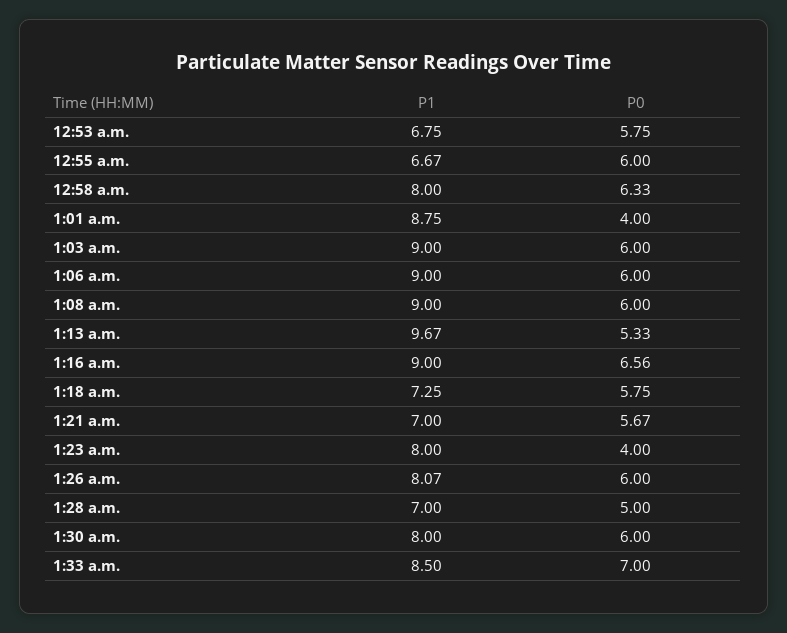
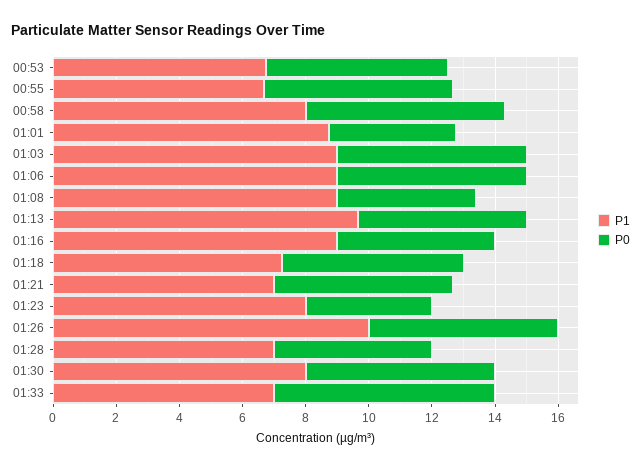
  {
    "P1": {
      "12:53 a.m.": 6.75,
      "12:55 a.m.": 6.67,
      "12:58 a.m.": 8,
      "1:01 a.m.": 8.75,
      "1:03 a.m.": 9,
      "1:06 a.m.": 9,
      "1:08 a.m.": 9,
      "1:13 a.m.": 9.67,
      "1:16 a.m.": 9,
      "1:18 a.m.": 7.25,
      "1:21 a.m.": 7,
      "1:23 a.m.": 8,
-     "1:26 a.m.": 8.07,
+     "1:26 a.m.": 10,
      "1:28 a.m.": 7,
      "1:30 a.m.": 8,
-     "1:33 a.m.": 8.5
+     "1:33 a.m.": 7
    },
    "P0": {
      "12:53 a.m.": 5.75,
      "12:55 a.m.": 6,
      "12:58 a.m.": 6.33,
      "1:01 a.m.": 4,
      "1:03 a.m.": 6,
      "1:06 a.m.": 6,
-     "1:08 a.m.": 6,
+     "1:08 a.m.": 4.5,
      "1:13 a.m.": 5.33,
-     "1:16 a.m.": 6.56,
+     "1:16 a.m.": 5,
      "1:18 a.m.": 5.75,
      "1:21 a.m.": 5.67,
      "1:23 a.m.": 4,
      "1:26 a.m.": 6,
      "1:28 a.m.": 5,
      "1:30 a.m.": 6,
      "1:33 a.m.": 7
    }
  }

